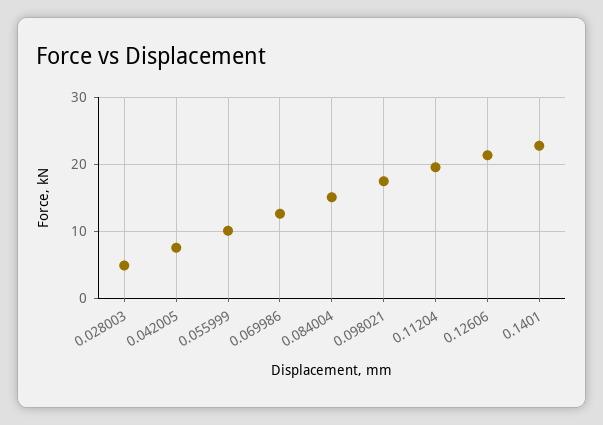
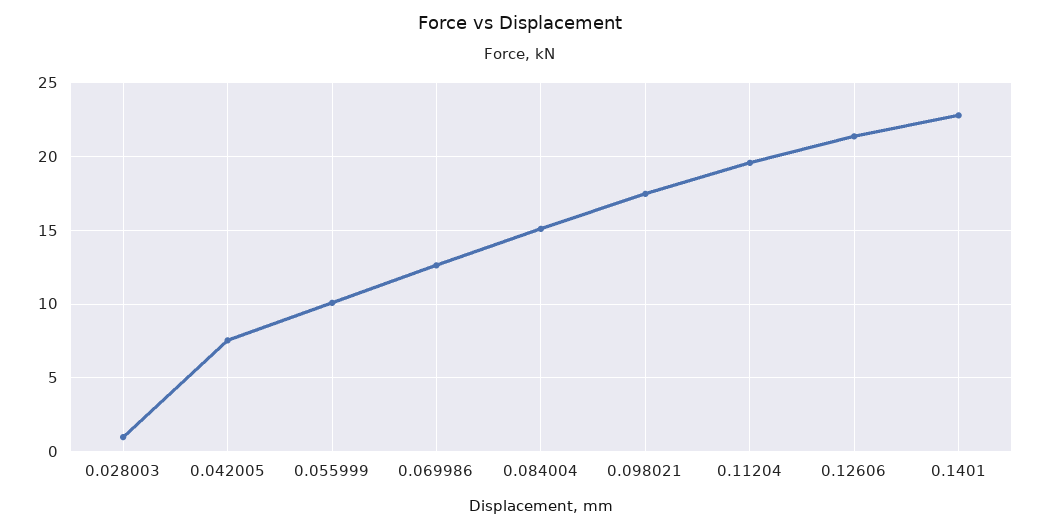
  {
-   "0.028003": 5,
+   "0.028003": 1,
    "0.042005": 7.5,
    "0.055999": 10,
    "0.069986": 12.5,
    "0.084004": 15,
    "0.098021": 17.5,
    "0.11204": 19.5,
    "0.12606": 21.5,
    "0.1401": 23
  }

